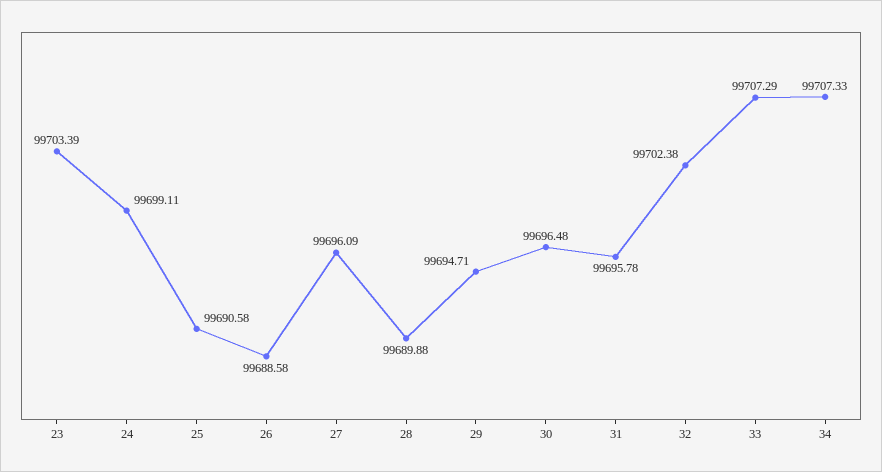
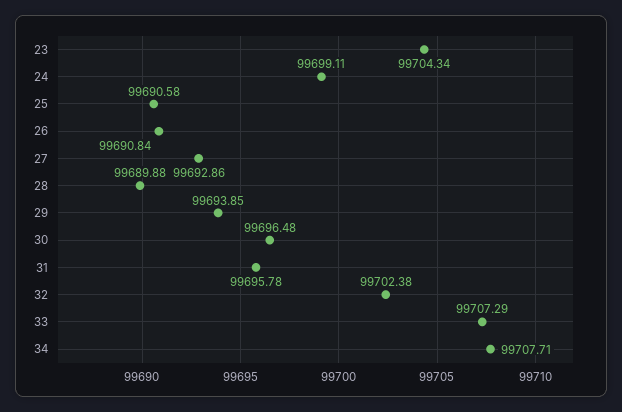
  {
-   "23": 99703.39,
+   "23": 99704.34,
    "24": 99699.11,
    "25": 99690.58,
-   "26": 99688.58,
+   "26": 99690.84,
-   "27": 99696.09,
+   "27": 99692.86,
    "28": 99689.88,
-   "29": 99694.71,
+   "29": 99693.85,
    "30": 99696.48,
    "31": 99695.78,
    "32": 99702.38,
    "33": 99707.29,
-   "34": 99707.33
+   "34": 99707.71
  }

